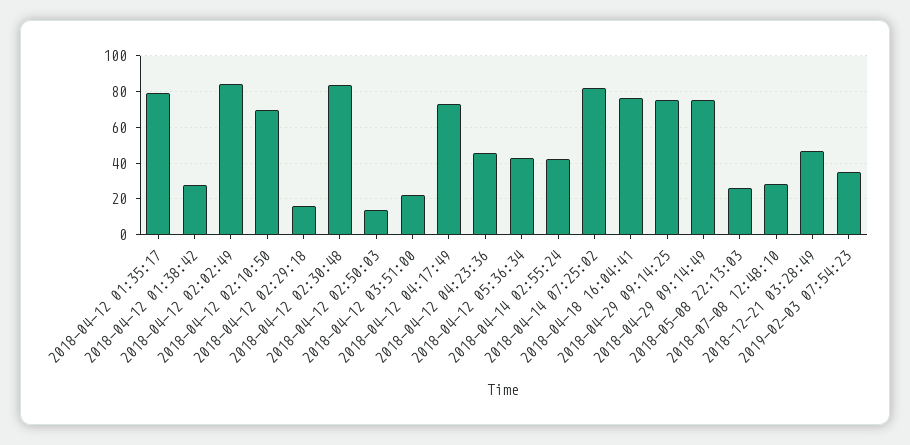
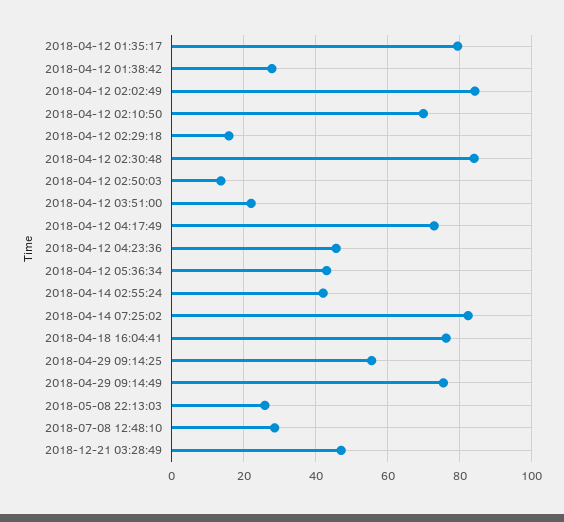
  {
    "2018-04-12 01:35:17": 80,
    "2018-04-12 01:38:42": 28,
    "2018-04-12 02:02:49": 84,
    "2018-04-12 02:10:50": 70,
    "2018-04-12 02:29:18": 16,
    "2018-04-12 02:30:48": 84,
    "2018-04-12 02:50:03": 14,
    "2018-04-12 03:51:00": 22,
    "2018-04-12 04:17:49": 72,
    "2018-04-12 04:23:36": 46,
    "2018-04-12 05:36:34": 44,
    "2018-04-14 02:55:24": 42,
    "2018-04-14 07:25:02": 82,
    "2018-04-18 16:04:41": 76,
-   "2018-04-29 09:14:25": 75,
+   "2018-04-29 09:14:25": 56,
    "2018-04-29 09:14:49": 76,
    "2018-05-08 22:13:03": 26,
    "2018-07-08 12:48:10": 28,
-   "2018-12-21 03:28:49": 48,
+   "2018-12-21 03:28:49": 48
-   "2019-02-03 07:54:23": 35
  }

